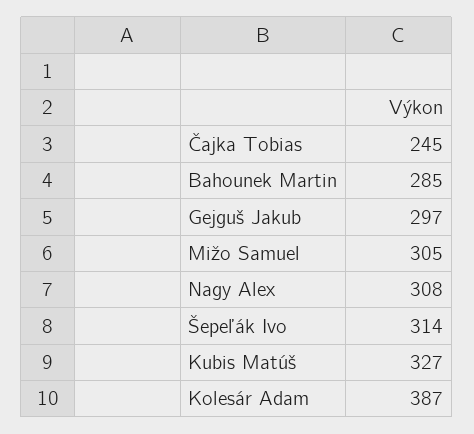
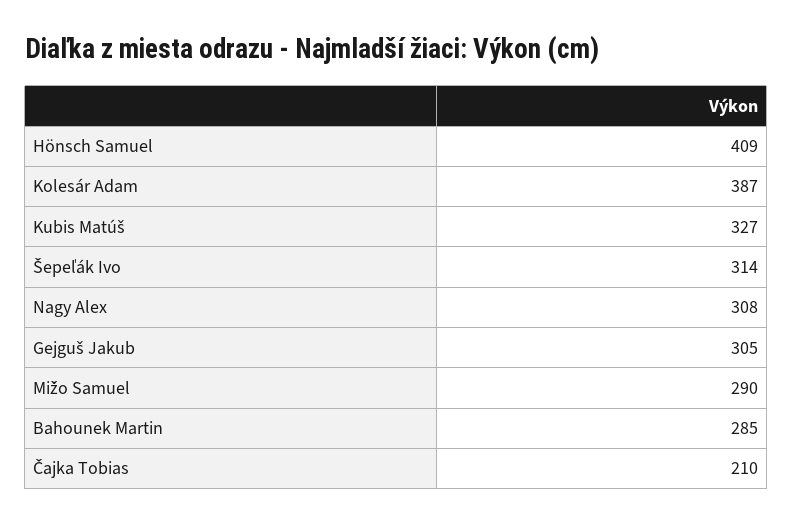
  {
-   "Čajka Tobias": 245,
+   "Čajka Tobias": 210,
    "Bahounek Martin": 285,
-   "Gejguš Jakub": 297,
+   "Gejguš Jakub": 305,
-   "Mižo Samuel": 305,
+   "Mižo Samuel": 290,
    "Nagy Alex": 308,
    "Šepeľák Ivo": 314,
    "Kubis Matúš": 327,
-   "Kolesár Adam": 387
+   "Kolesár Adam": 387,
+   "Hönsch Samuel": 409
  }

